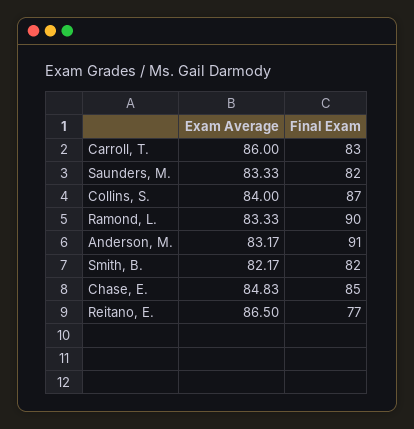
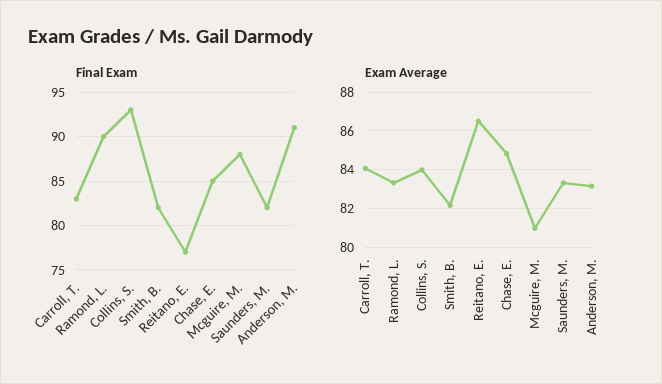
  {
    "Exam Average": {
-     "Carroll, T.": 86,
+     "Carroll, T.": 84,
      "Saunders, M.": 83.33,
      "Collins, S.": 84,
      "Ramond, L.": 83.33,
      "Anderson, M.": 83.17,
      "Smith, B.": 82.17,
      "Chase, E.": 84.83,
-     "Reitano, E.": 86.5
+     "Reitano, E.": 86.5,
+     "Mcguire, M.": 81
    },
    "Final Exam": {
      "Carroll, T.": 83,
      "Saunders, M.": 82,
-     "Collins, S.": 87,
+     "Collins, S.": 93,
      "Ramond, L.": 90,
      "Anderson, M.": 91,
      "Smith, B.": 82,
      "Chase, E.": 85,
-     "Reitano, E.": 77
+     "Reitano, E.": 77,
+     "Mcguire, M.": 88
    }
  }

